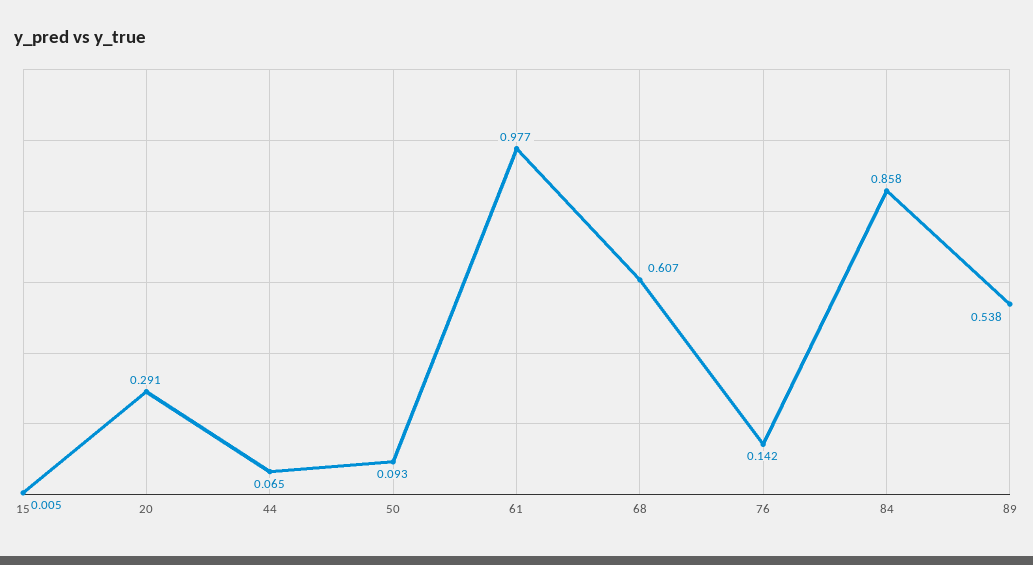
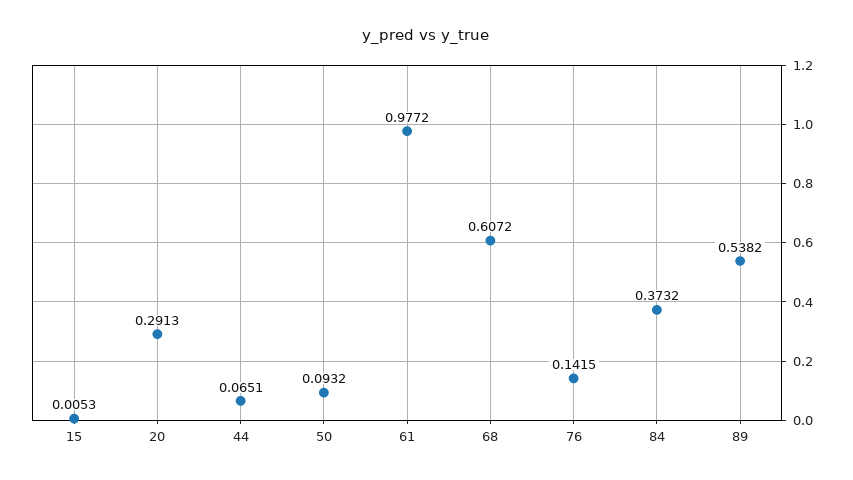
  {
    "15": 0.0053,
    "20": 0.2913,
    "44": 0.0651,
    "50": 0.0932,
    "61": 0.9772,
    "68": 0.6072,
    "76": 0.1415,
-   "84": 0.858,
+   "84": 0.3732,
    "89": 0.5382
  }

